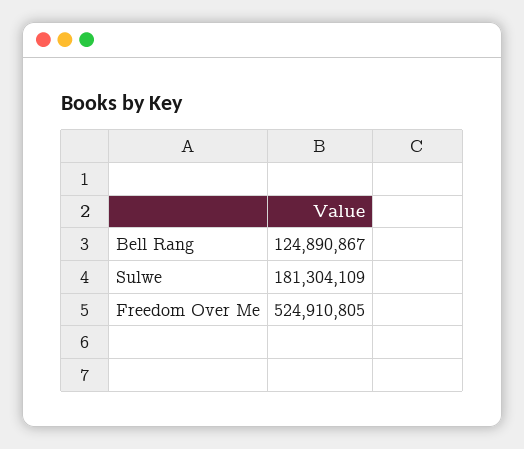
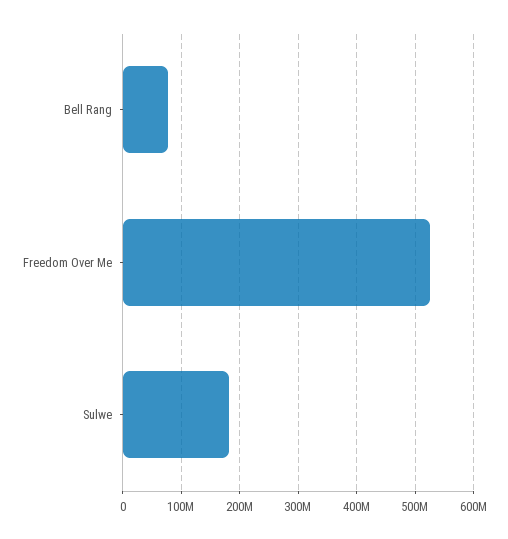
  {
-   "Bell Rang": 124890867,
+   "Bell Rang": 80000000,
    "Sulwe": 181304109,
    "Freedom Over Me": 524910805
  }

